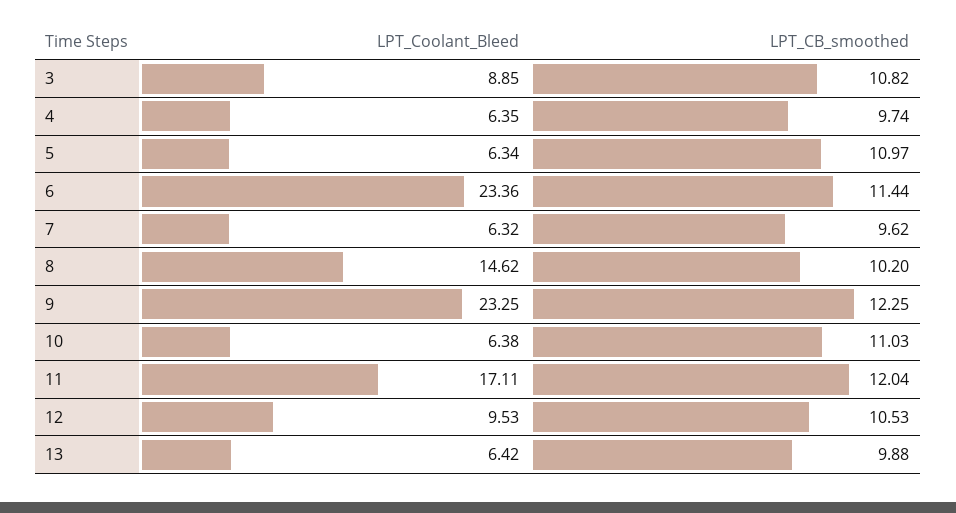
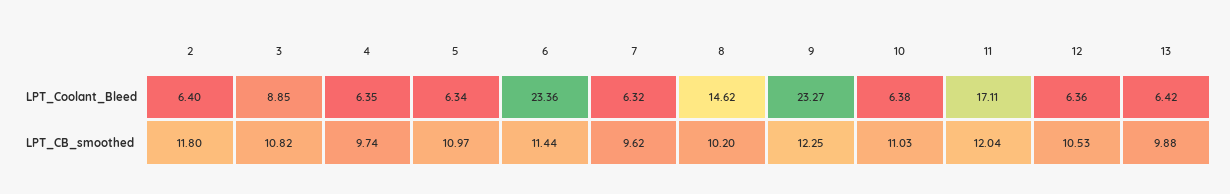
  {
    "LPT_Coolant_Bleed": {
      "3": 8.85,
      "4": 6.35,
      "5": 6.34,
      "6": 23.36,
      "7": 6.32,
      "8": 14.62,
-     "9": 23.25,
+     "9": 23.27,
      "10": 6.38,
      "11": 17.11,
-     "12": 9.53,
+     "12": 6.36,
-     "13": 6.42
+     "13": 6.42,
+     "2": 6.4
    },
    "LPT_CB_smoothed": {
      "3": 10.82,
      "4": 9.74,
      "5": 10.97,
      "6": 11.44,
      "7": 9.62,
      "8": 10.2,
      "9": 12.25,
      "10": 11.03,
      "11": 12.04,
      "12": 10.53,
-     "13": 9.88
+     "13": 9.88,
+     "2": 11.8
    }
  }

